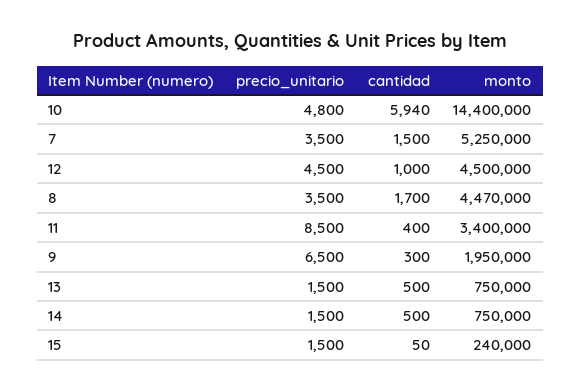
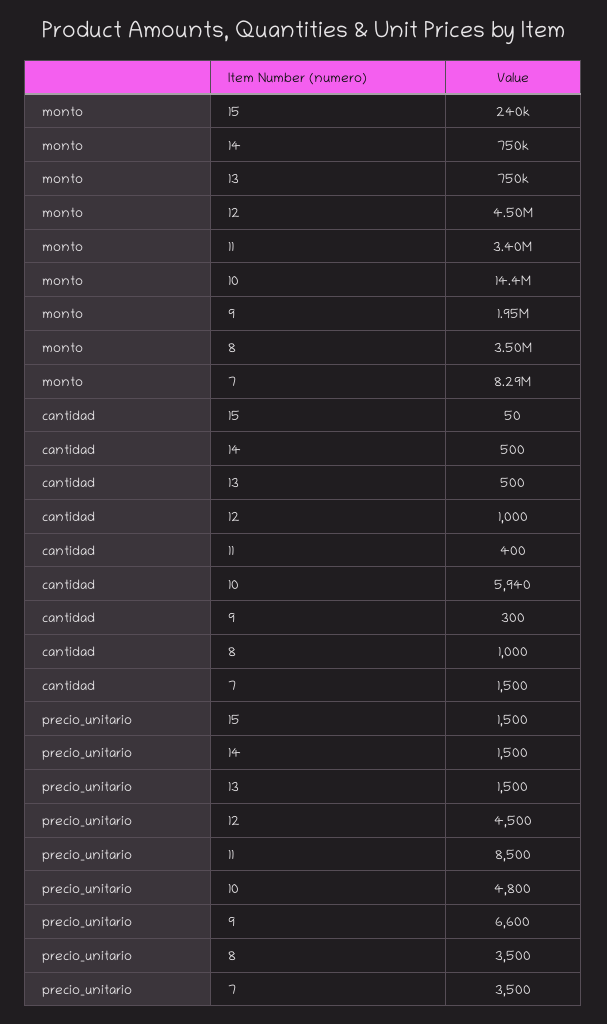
  {
    "precio_unitario": {
      "10": 4800,
      "7": 3500,
      "12": 4500,
      "8": 3500,
      "11": 8500,
-     "9": 6500,
+     "9": 6600,
      "13": 1500,
      "14": 1500,
      "15": 1500
    },
    "cantidad": {
      "10": 5940,
      "7": 1500,
      "12": 1000,
-     "8": 1700,
+     "8": 1000,
      "11": 400,
      "9": 300,
      "13": 500,
      "14": 500,
      "15": 50
    },
    "monto": {
      "10": 14400000,
-     "7": 5250000,
+     "7": 8290000,
      "12": 4500000,
-     "8": 4470000,
+     "8": 3500000,
      "11": 3400000,
      "9": 1950000,
      "13": 750000,
      "14": 750000,
      "15": 240000
    }
  }

